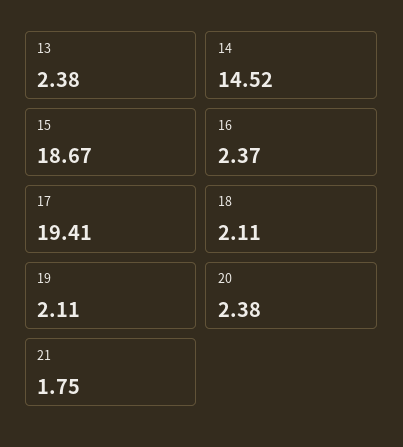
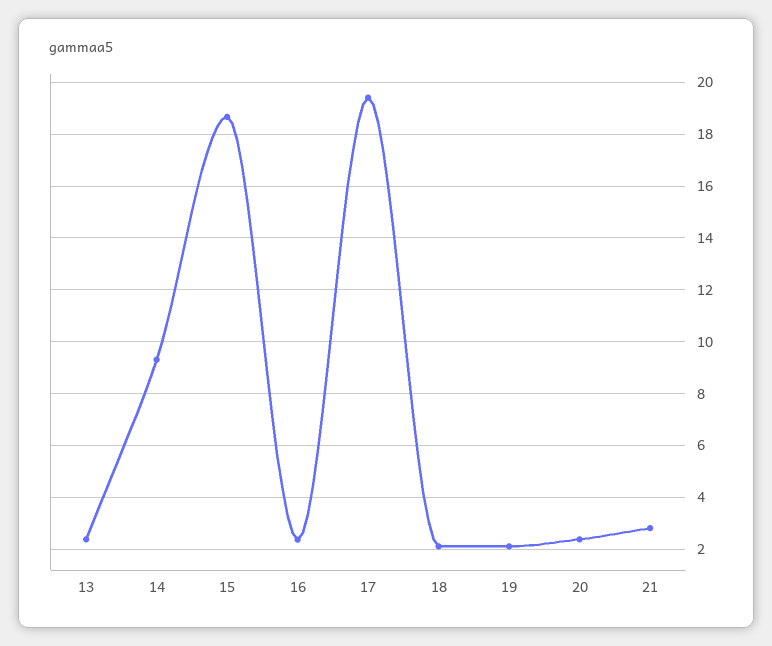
  {
    "13": 2.38,
-   "14": 14.52,
+   "14": 9.25,
    "15": 18.67,
    "16": 2.37,
    "17": 19.41,
    "18": 2.11,
    "19": 2.11,
    "20": 2.38,
-   "21": 1.75
+   "21": 2.75
  }

